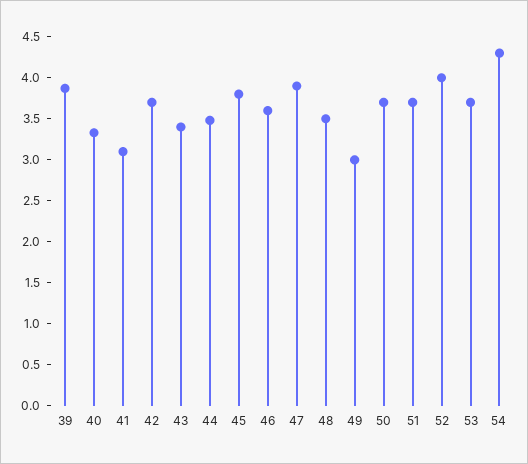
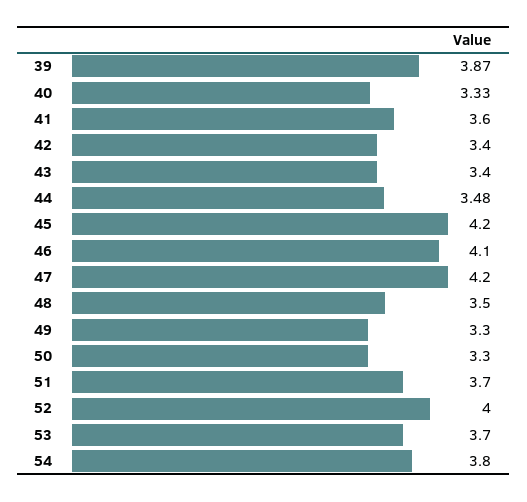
  {
    "39": 3.87,
    "40": 3.33,
-   "41": 3.1,
+   "41": 3.6,
-   "42": 3.7,
+   "42": 3.4,
    "43": 3.4,
    "44": 3.48,
-   "45": 3.8,
+   "45": 4.2,
-   "46": 3.6,
+   "46": 4.1,
-   "47": 3.9,
+   "47": 4.2,
    "48": 3.5,
-   "49": 3,
+   "49": 3.3,
-   "50": 3.7,
+   "50": 3.3,
    "51": 3.7,
    "52": 4,
    "53": 3.7,
-   "54": 4.3
+   "54": 3.8
  }

